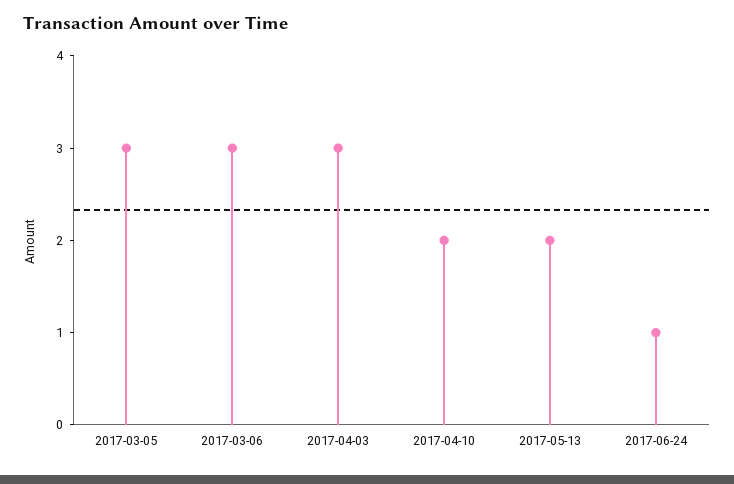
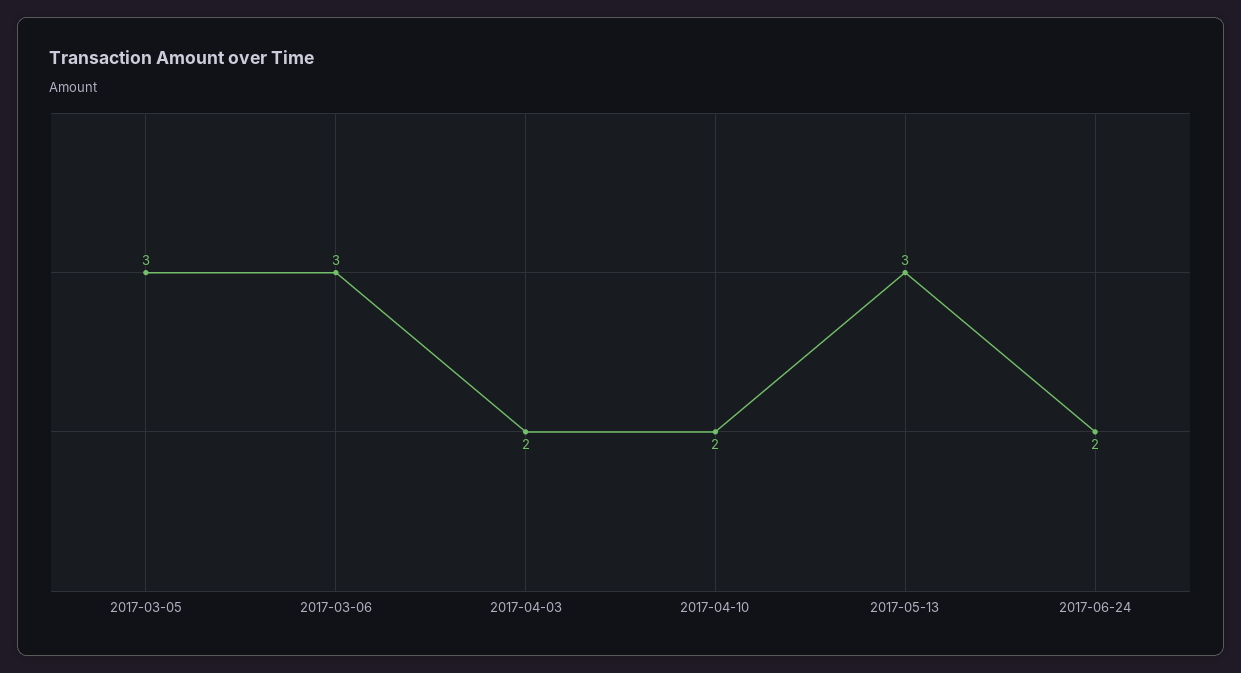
  {
    "2017-03-05": 3,
    "2017-03-06": 3,
-   "2017-04-03": 3,
+   "2017-04-03": 2,
    "2017-04-10": 2,
-   "2017-05-13": 2,
+   "2017-05-13": 3,
-   "2017-06-24": 1
+   "2017-06-24": 2
  }

